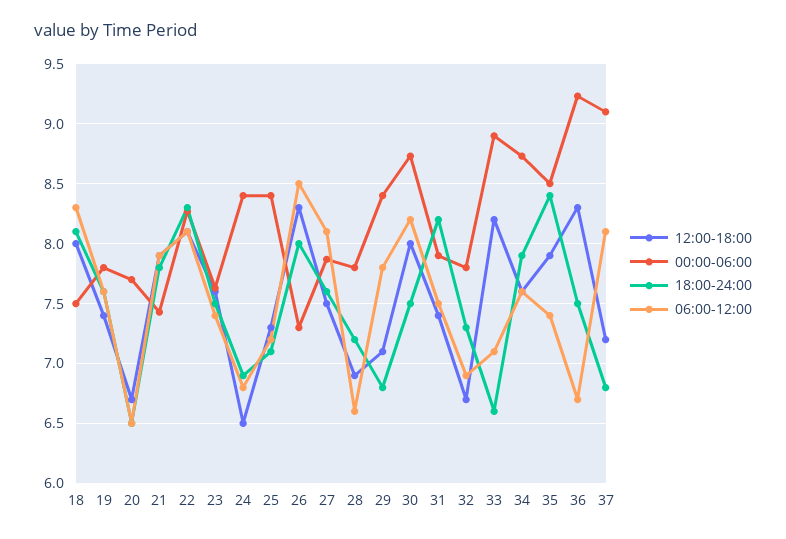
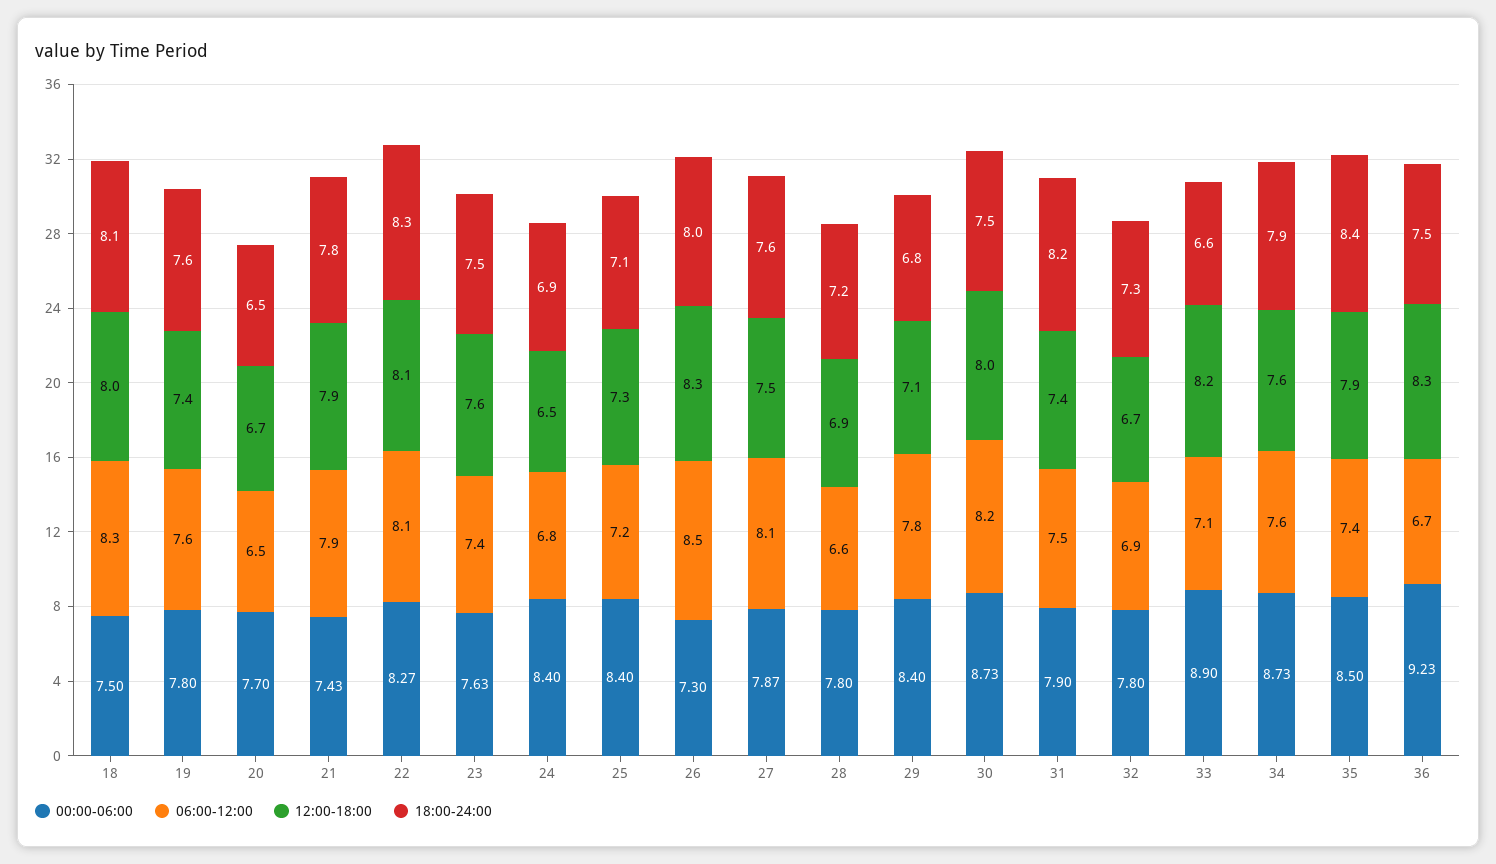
  {
    "12:00-18:00": {
      "18": 8,
      "19": 7.4,
      "20": 6.7,
      "21": 7.9,
      "22": 8.1,
      "23": 7.6,
      "24": 6.5,
      "25": 7.3,
      "26": 8.3,
      "27": 7.5,
      "28": 6.9,
      "29": 7.1,
      "30": 8,
      "31": 7.4,
      "32": 6.7,
      "33": 8.2,
      "34": 7.6,
      "35": 7.9,
-     "36": 8.3,
+     "36": 8.3
-     "37": 7.2
    },
    "00:00-06:00": {
      "18": 7.5,
      "19": 7.8,
      "20": 7.7,
      "21": 7.43,
      "22": 8.27,
      "23": 7.63,
      "24": 8.4,
      "25": 8.4,
      "26": 7.3,
      "27": 7.87,
      "28": 7.8,
      "29": 8.4,
      "30": 8.73,
      "31": 7.9,
      "32": 7.8,
      "33": 8.9,
      "34": 8.73,
      "35": 8.5,
-     "36": 9.23,
+     "36": 9.23
-     "37": 9.1
    },
    "18:00-24:00": {
      "18": 8.1,
      "19": 7.6,
      "20": 6.5,
      "21": 7.8,
      "22": 8.3,
      "23": 7.5,
      "24": 6.9,
      "25": 7.1,
      "26": 8,
      "27": 7.6,
      "28": 7.2,
      "29": 6.8,
      "30": 7.5,
      "31": 8.2,
      "32": 7.3,
      "33": 6.6,
      "34": 7.9,
      "35": 8.4,
-     "36": 7.5,
+     "36": 7.5
-     "37": 6.8
    },
    "06:00-12:00": {
      "18": 8.3,
      "19": 7.6,
      "20": 6.5,
      "21": 7.9,
      "22": 8.1,
      "23": 7.4,
      "24": 6.8,
      "25": 7.2,
      "26": 8.5,
      "27": 8.1,
      "28": 6.6,
      "29": 7.8,
      "30": 8.2,
      "31": 7.5,
      "32": 6.9,
      "33": 7.1,
      "34": 7.6,
      "35": 7.4,
-     "36": 6.7,
+     "36": 6.7
-     "37": 8.1
    }
  }

